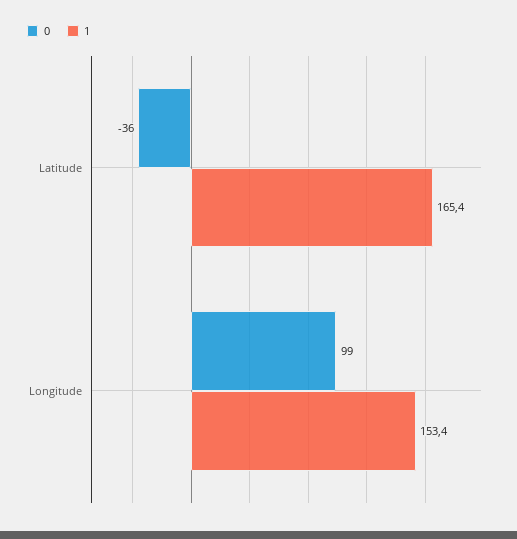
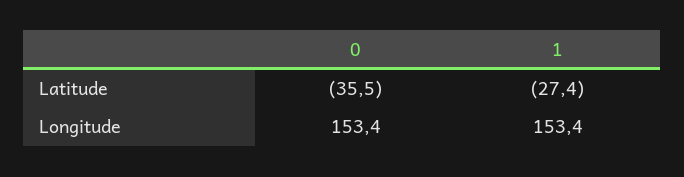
  {
    "0": {
      "Latitude": -35.5,
-     "Longitude": 99
+     "Longitude": 153.4
    },
    "1": {
-     "Latitude": 165.4,
+     "Latitude": -27.4,
      "Longitude": 153.4
    }
  }

